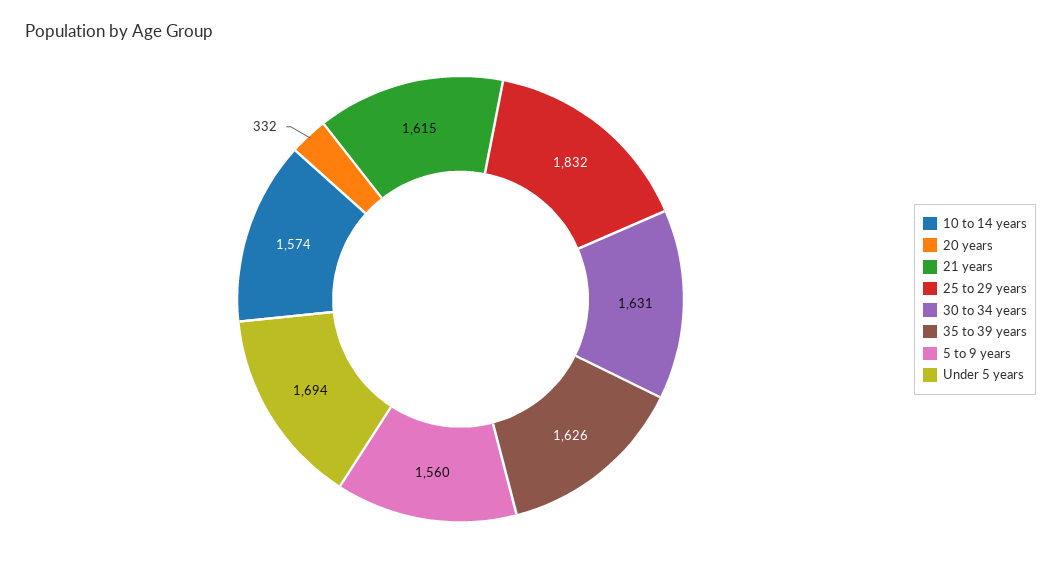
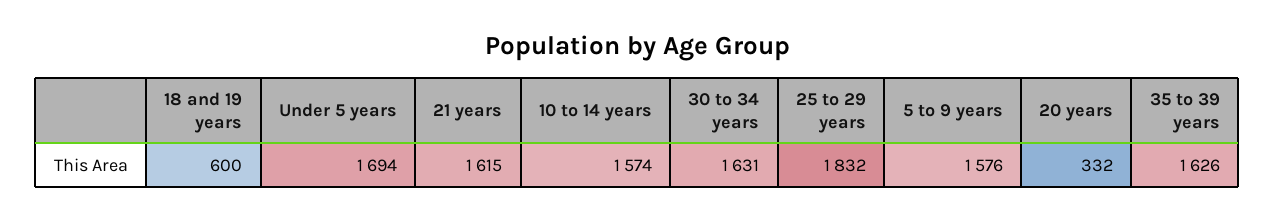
  {
    "10 to 14 years": 1574,
    "20 years": 332,
    "21 years": 1615,
    "25 to 29 years": 1832,
    "30 to 34 years": 1631,
    "35 to 39 years": 1626,
-   "5 to 9 years": 1560,
+   "5 to 9 years": 1576,
-   "Under 5 years": 1694
+   "Under 5 years": 1694,
+   "18 and 19 years": 600
  }

